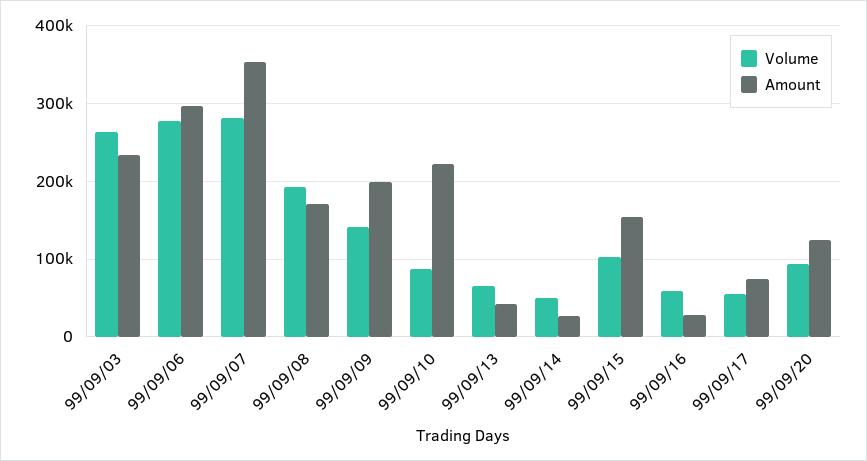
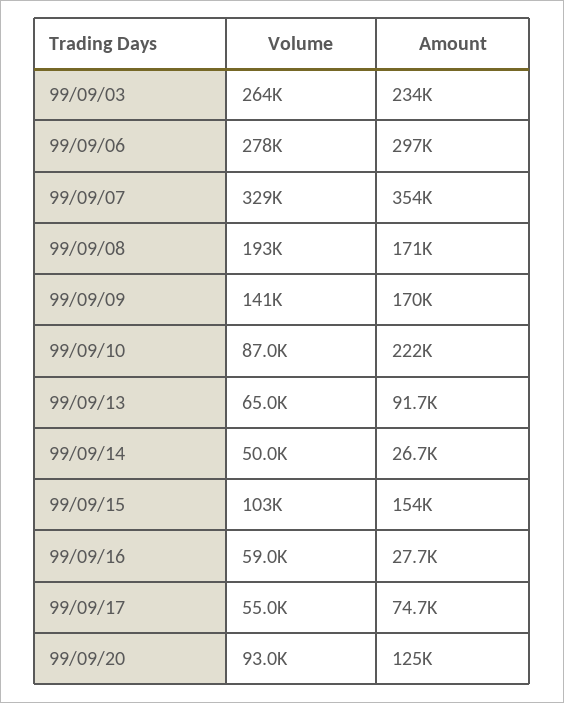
  {
    "Volume": {
      "99/09/03": 264000,
      "99/09/06": 278000,
-     "99/09/07": 280000,
+     "99/09/07": 329000,
      "99/09/08": 193000,
      "99/09/09": 141000,
      "99/09/10": 87000,
      "99/09/13": 65000,
      "99/09/14": 50000,
      "99/09/15": 103000,
      "99/09/16": 59000,
      "99/09/17": 55000,
      "99/09/20": 93000
    },
    "Amount": {
      "99/09/03": 234000,
      "99/09/06": 297000,
      "99/09/07": 354000,
      "99/09/08": 171000,
-     "99/09/09": 200000,
+     "99/09/09": 170000,
      "99/09/10": 222000,
-     "99/09/13": 40000,
+     "99/09/13": 91700,
      "99/09/14": 26700,
      "99/09/15": 154000,
      "99/09/16": 27700,
      "99/09/17": 74700,
      "99/09/20": 125000
    }
  }

